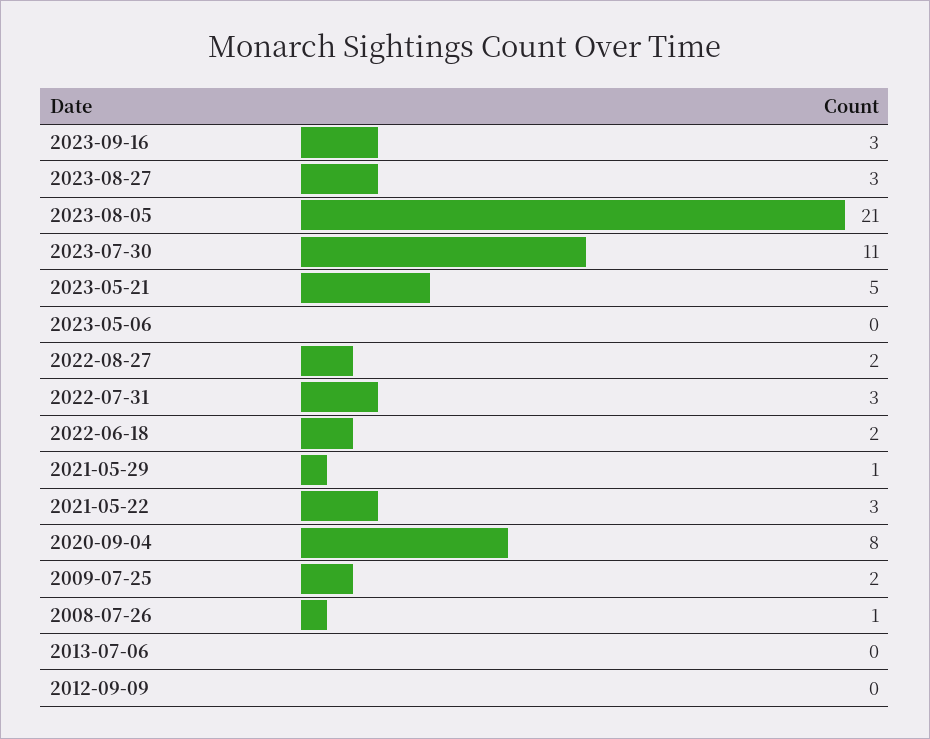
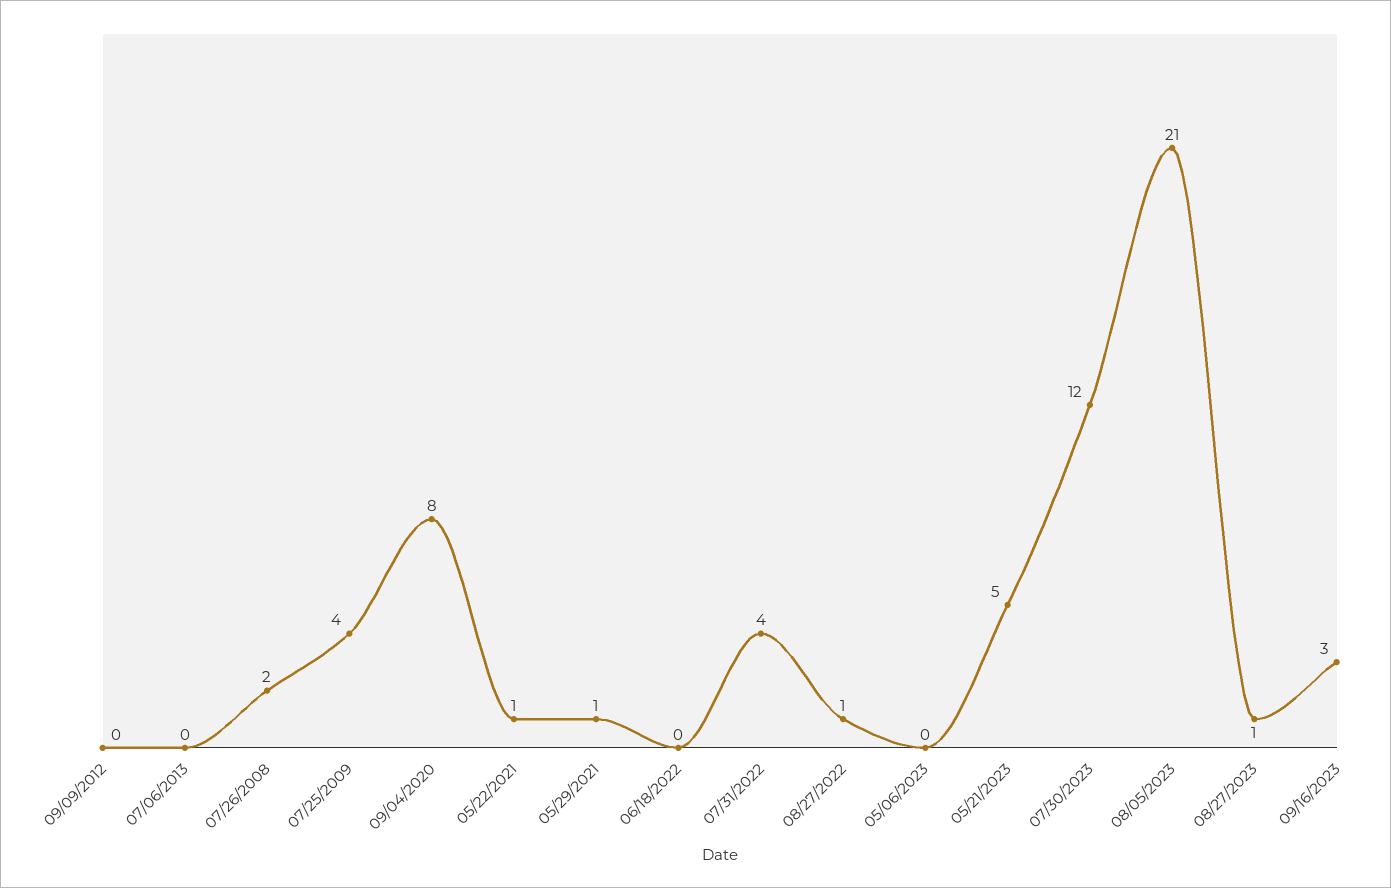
  {
    "2023-09-16": 3,
-   "2023-08-27": 3,
+   "2023-08-27": 1,
    "2023-08-05": 21,
-   "2023-07-30": 11,
+   "2023-07-30": 12,
    "2023-05-21": 5,
    "2023-05-06": 0,
-   "2022-08-27": 2,
+   "2022-08-27": 1,
-   "2022-07-31": 3,
+   "2022-07-31": 4,
-   "2022-06-18": 2,
+   "2022-06-18": 0,
    "2021-05-29": 1,
-   "2021-05-22": 3,
+   "2021-05-22": 1,
    "2020-09-04": 8,
-   "2009-07-25": 2,
+   "2009-07-25": 4,
-   "2008-07-26": 1,
+   "2008-07-26": 2,
    "2013-07-06": 0,
    "2012-09-09": 0
  }

